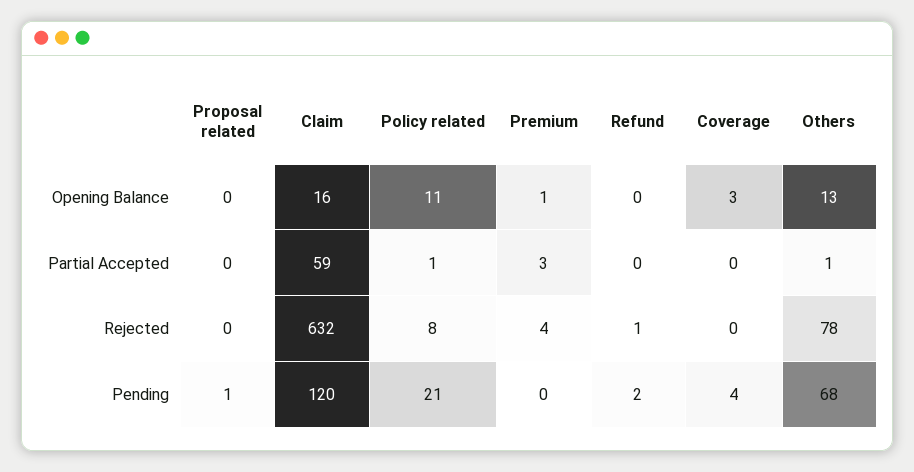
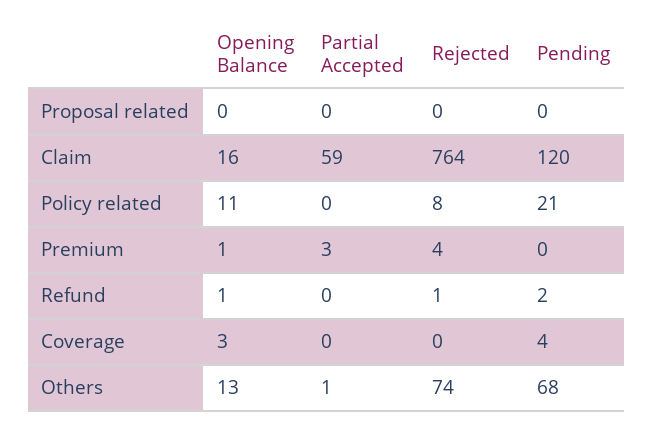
  {
    "Proposal related": {
      "Opening Balance": 0,
      "Partial Accepted": 0,
      "Rejected": 0,
-     "Pending": 1
+     "Pending": 0
    },
    "Claim": {
      "Opening Balance": 16,
      "Partial Accepted": 59,
-     "Rejected": 632,
+     "Rejected": 764,
      "Pending": 120
    },
    "Policy related": {
      "Opening Balance": 11,
-     "Partial Accepted": 1,
+     "Partial Accepted": 0,
      "Rejected": 8,
      "Pending": 21
    },
    "Premium": {
      "Opening Balance": 1,
      "Partial Accepted": 3,
      "Rejected": 4,
      "Pending": 0
    },
    "Refund": {
-     "Opening Balance": 0,
+     "Opening Balance": 1,
      "Partial Accepted": 0,
      "Rejected": 1,
      "Pending": 2
    },
    "Coverage": {
      "Opening Balance": 3,
      "Partial Accepted": 0,
      "Rejected": 0,
      "Pending": 4
    },
    "Others": {
      "Opening Balance": 13,
      "Partial Accepted": 1,
-     "Rejected": 78,
+     "Rejected": 74,
      "Pending": 68
    }
  }

